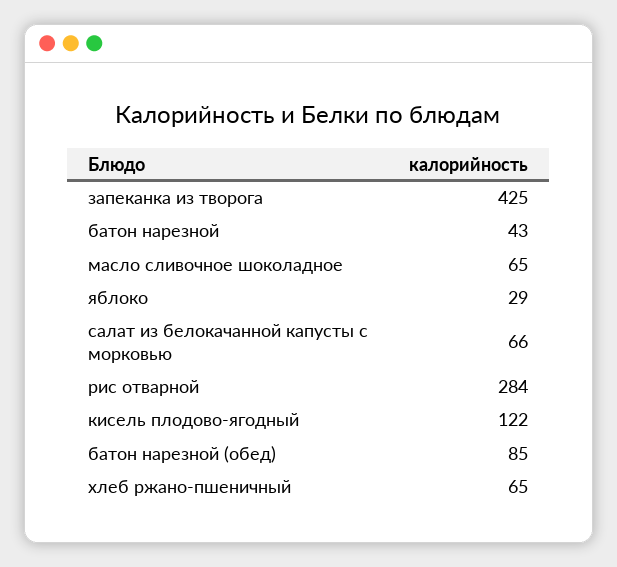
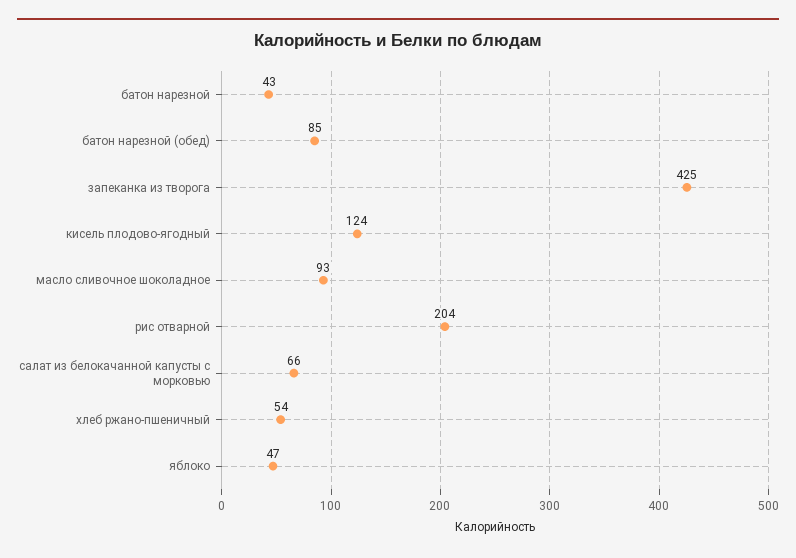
  {
    "запеканка из творога": 425,
    "батон нарезной": 43,
-   "масло сливочное шоколадное": 65,
+   "масло сливочное шоколадное": 93,
-   "яблоко": 29,
+   "яблоко": 47,
    "салат из белокачанной капусты с морковью": 66,
-   "рис отварной": 284,
+   "рис отварной": 204,
-   "кисель плодово-ягодный": 122,
+   "кисель плодово-ягодный": 124,
    "батон нарезной (обед)": 85,
-   "хлеб ржано-пшеничный": 65
+   "хлеб ржано-пшеничный": 54
  }

